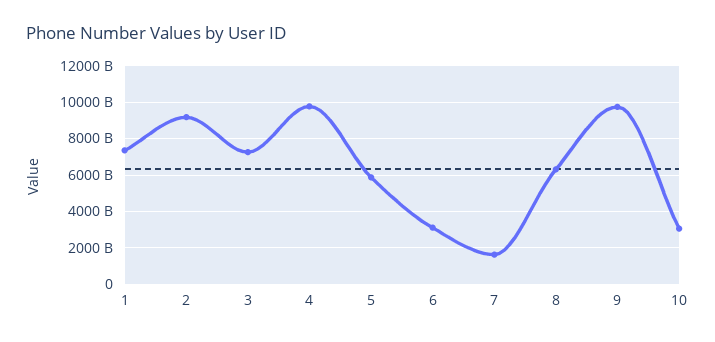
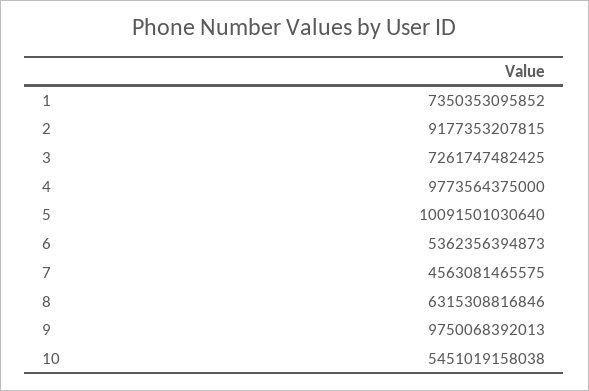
  {
    "1": 7350353095852,
    "2": 9177353207815,
    "3": 7261747482425,
    "4": 9773564375000,
-   "5": 6000000000000,
+   "5": 10091501030640,
-   "6": 3000000000000,
+   "6": 5362356394873,
-   "7": 1500000000000,
+   "7": 4563081465575,
    "8": 6315308816846,
    "9": 9750068392013,
-   "10": 3000000000000
+   "10": 5451019158038
  }

